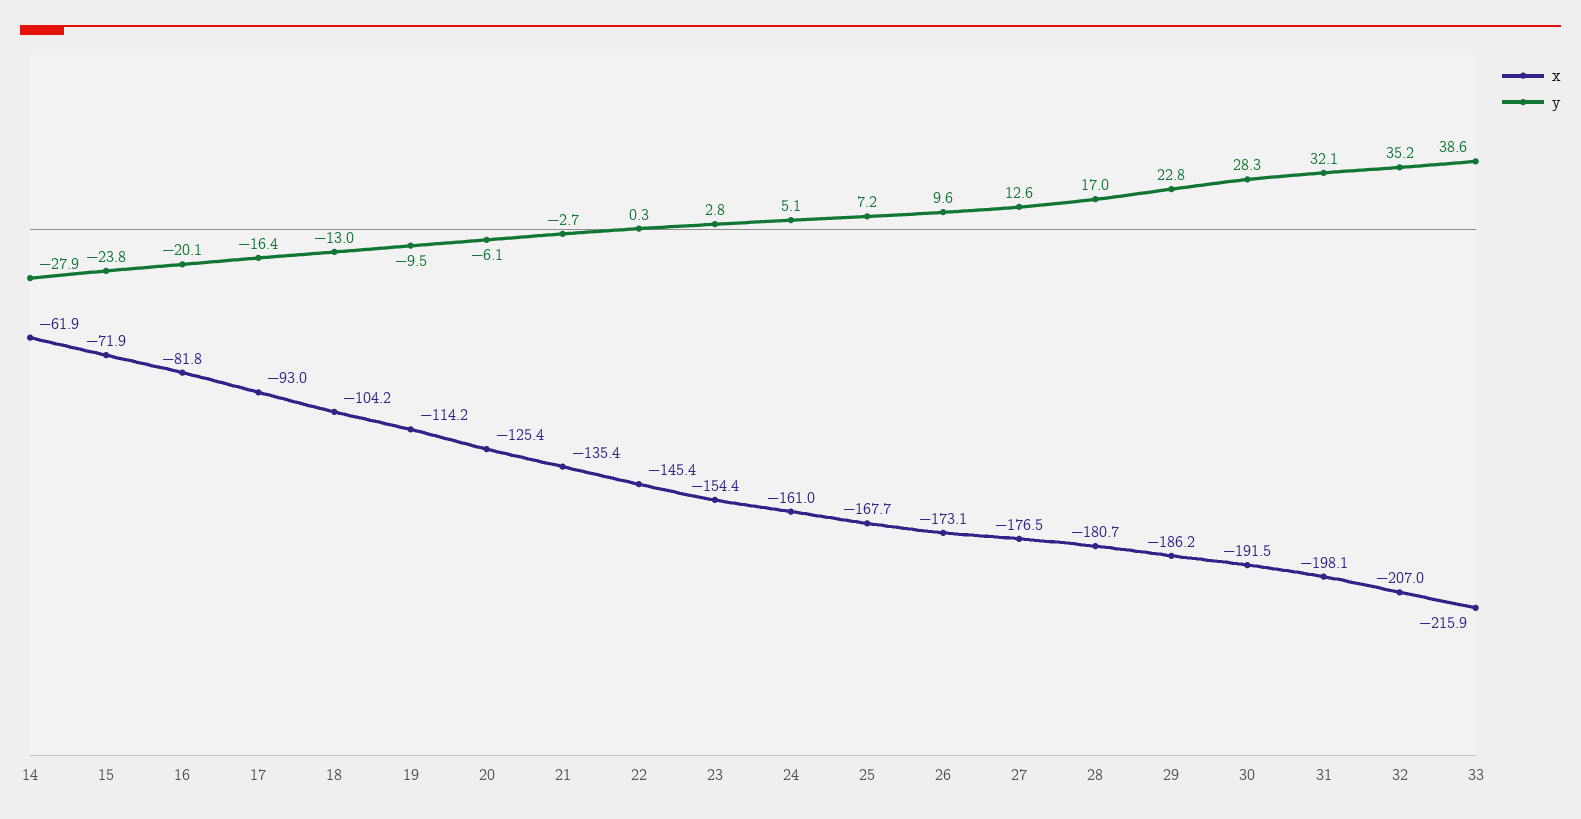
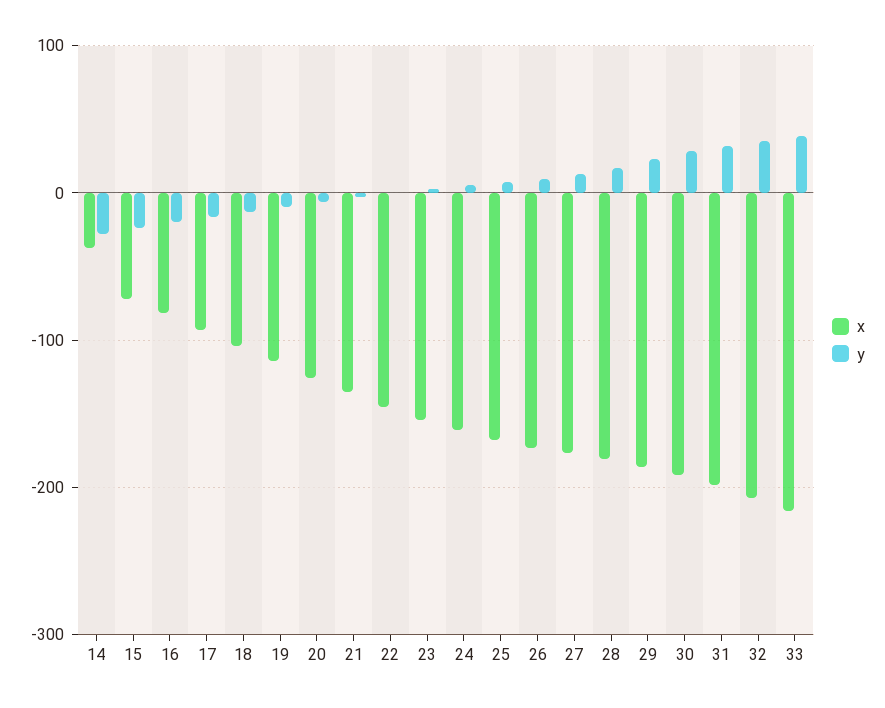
  {
    "x": {
-     "14": -61.9,
+     "14": -40,
      "15": -71.9,
      "16": -81.8,
      "17": -93,
      "18": -104.2,
      "19": -114.2,
      "20": -125.4,
      "21": -135.4,
      "22": -145.4,
      "23": -154.4,
      "24": -161,
      "25": -167.7,
      "26": -173.1,
      "27": -176.5,
      "28": -180.7,
      "29": -186.2,
      "30": -191.5,
      "31": -198.1,
      "32": -207,
      "33": -215.9
    },
    "y": {
      "14": -27.9,
      "15": -23.8,
      "16": -20.1,
      "17": -16.4,
      "18": -13,
      "19": -9.5,
      "20": -6.1,
      "21": -2.7,
      "22": 0.3,
      "23": 2.8,
      "24": 5.1,
      "25": 7.2,
      "26": 9.6,
      "27": 12.6,
      "28": 17,
      "29": 22.8,
      "30": 28.3,
      "31": 32.1,
      "32": 35.2,
      "33": 38.6
    }
  }

